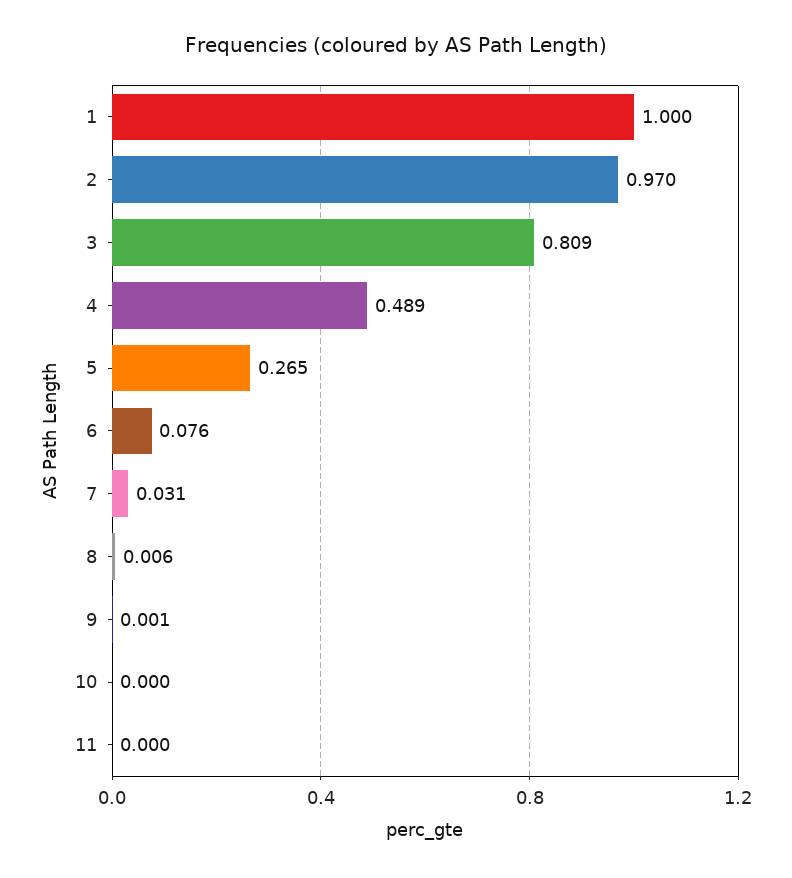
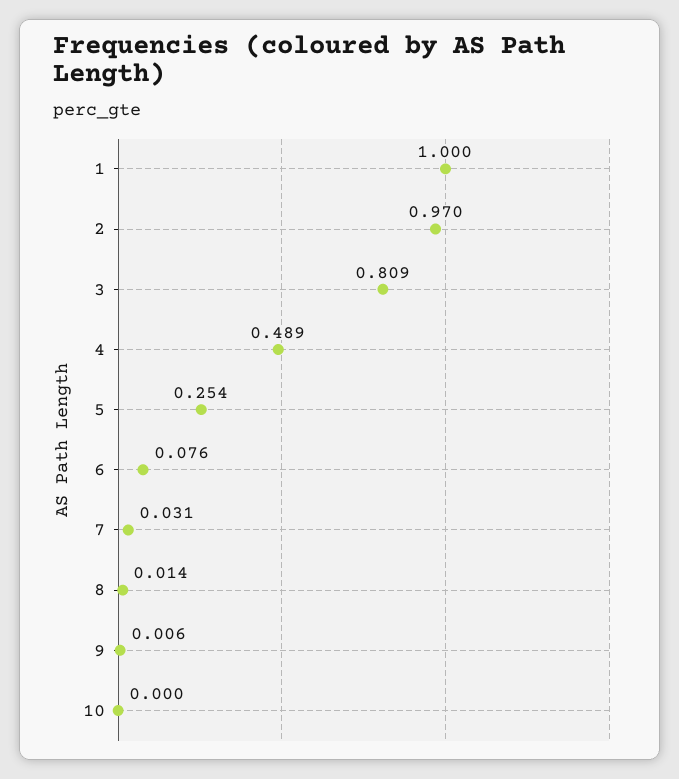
  {
    "1": 1,
    "2": 0.97,
    "3": 0.809,
    "4": 0.489,
-   "5": 0.265,
+   "5": 0.254,
    "6": 0.076,
    "7": 0.031,
-   "8": 0.006,
+   "8": 0.014,
-   "9": 0.001,
+   "9": 0.006,
-   "10": 0,
+   "10": 0
-   "11": 0
  }

